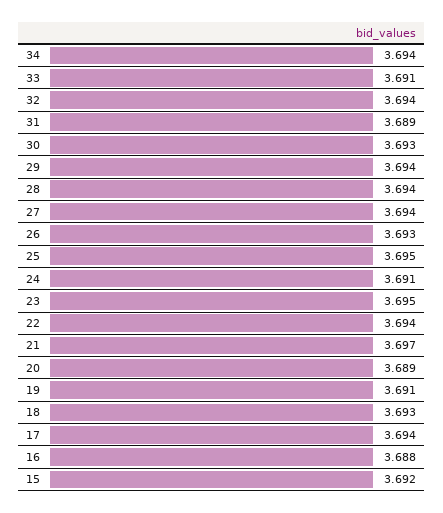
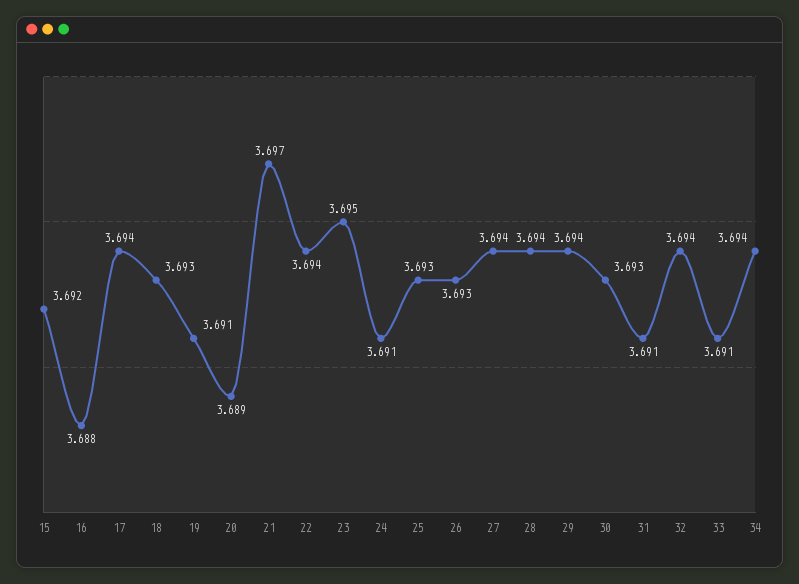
  {
    "34": 3.694,
    "33": 3.691,
    "32": 3.694,
-   "31": 3.689,
+   "31": 3.691,
    "30": 3.693,
    "29": 3.694,
    "28": 3.694,
    "27": 3.694,
    "26": 3.693,
-   "25": 3.695,
+   "25": 3.693,
    "24": 3.691,
    "23": 3.695,
    "22": 3.694,
    "21": 3.697,
    "20": 3.689,
    "19": 3.691,
    "18": 3.693,
    "17": 3.694,
    "16": 3.688,
    "15": 3.692
  }

